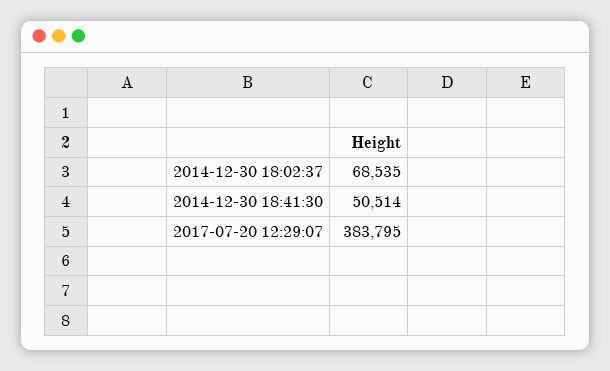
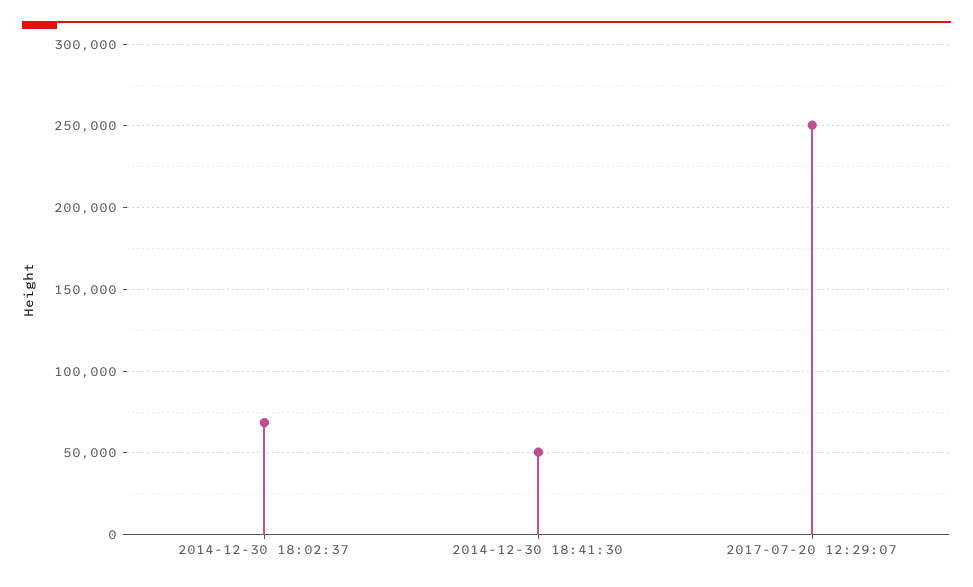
  {
    "2014-12-30 18:02:37": 68535,
    "2014-12-30 18:41:30": 50514,
-   "2017-07-20 12:29:07": 383795
+   "2017-07-20 12:29:07": 250000
  }

